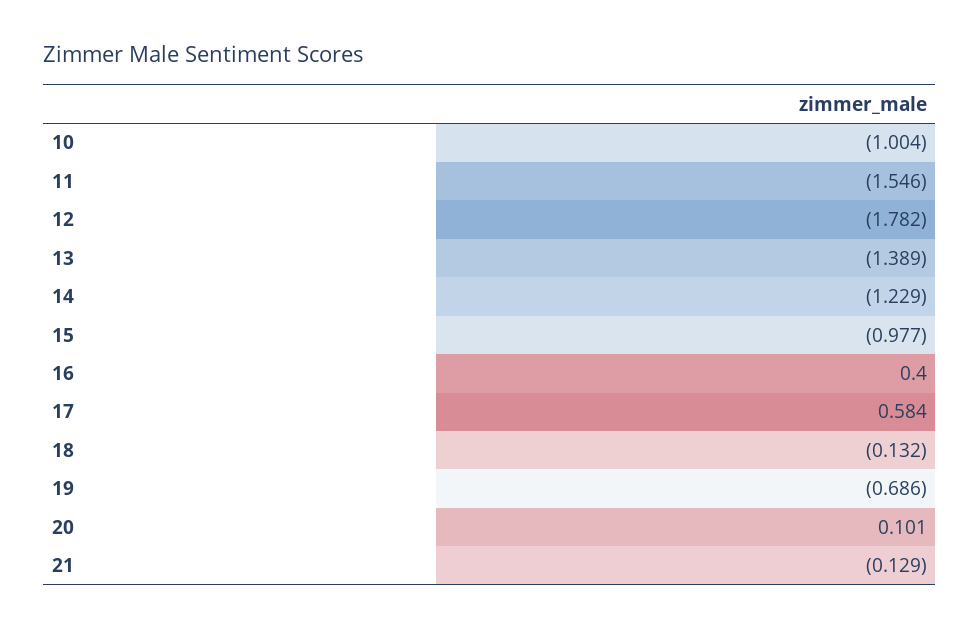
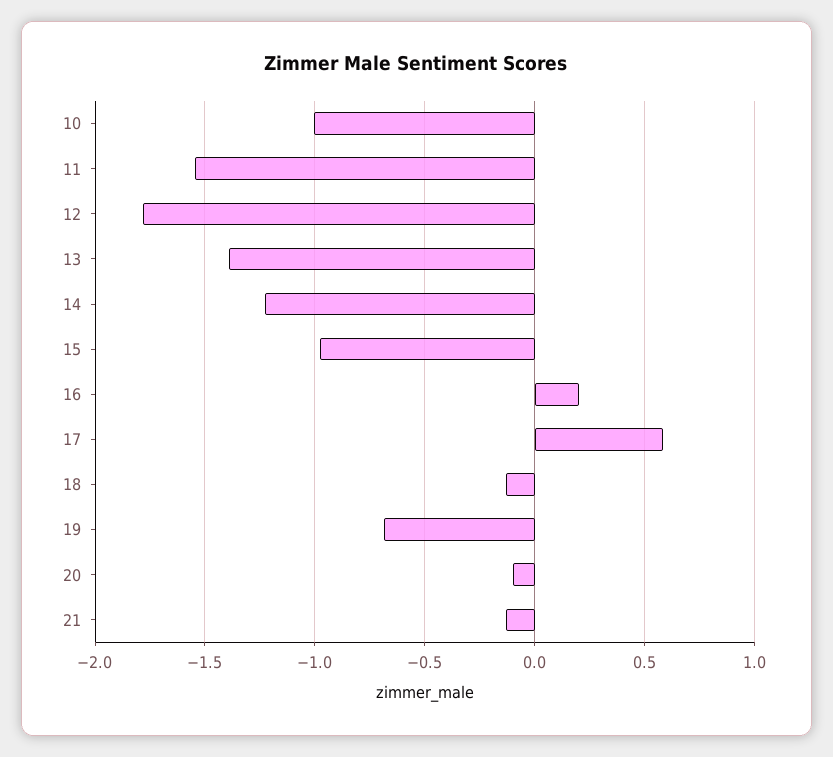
  {
    "10": -1.004,
    "11": -1.546,
    "12": -1.782,
    "13": -1.389,
    "14": -1.229,
    "15": -0.977,
-   "16": 0.4,
+   "16": 0.2,
    "17": 0.584,
    "18": -0.132,
    "19": -0.686,
-   "20": 0.101,
+   "20": -0.1,
    "21": -0.129
  }

